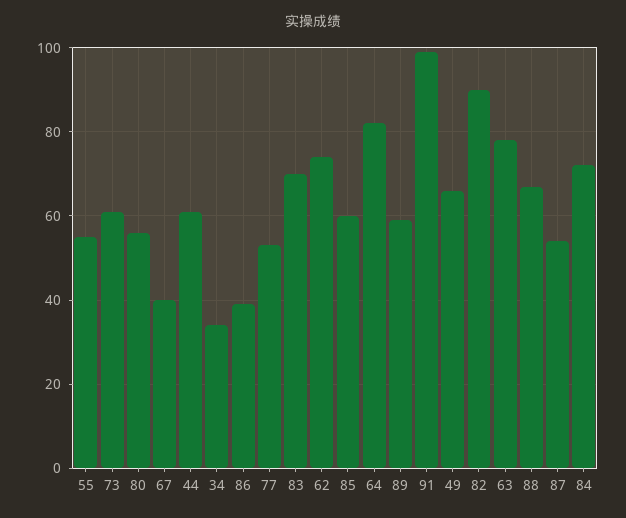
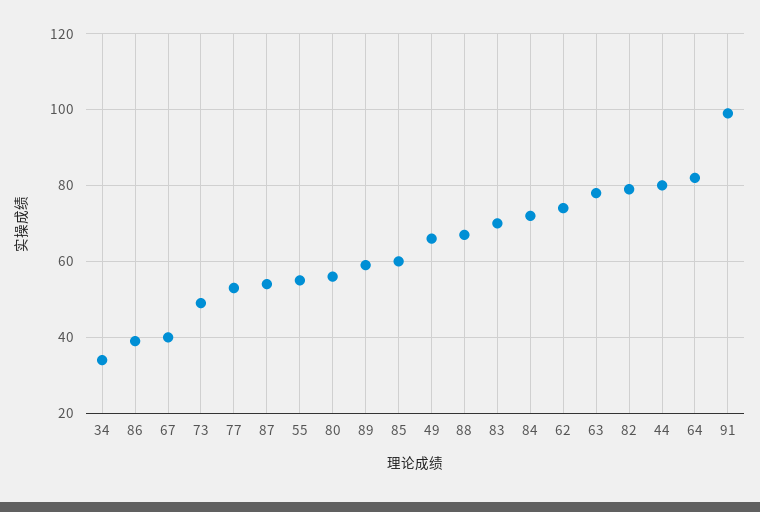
  {
    "55": 55,
-   "73": 60,
+   "73": 50,
    "80": 55,
    "67": 40,
-   "44": 60,
+   "44": 80,
    "34": 35,
    "86": 40,
    "77": 55,
    "83": 70,
    "62": 75,
    "85": 60,
    "64": 80,
    "89": 60,
    "91": 100,
    "49": 65,
-   "82": 90,
+   "82": 80,
    "63": 80,
    "88": 65,
    "87": 55,
    "84": 70
  }

